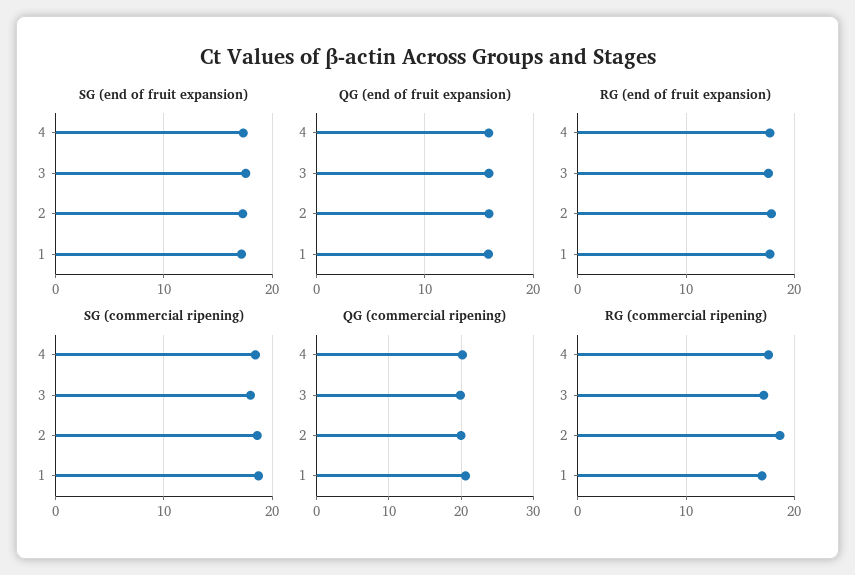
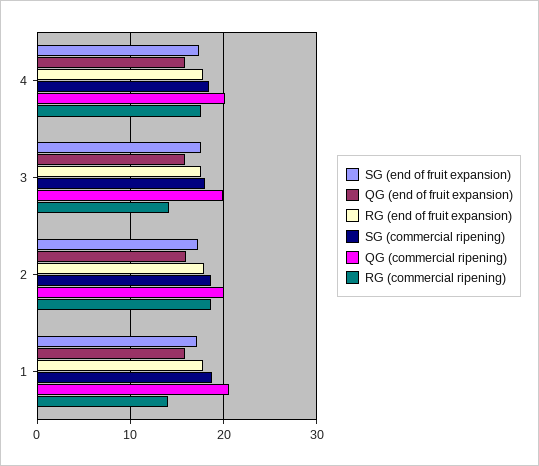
  {
    "SG (end of fruit expansion)": {
      "4": 17,
      "3": 18,
      "2": 17,
      "1": 17
    },
    "QG (end of fruit expansion)": {
      "4": 16,
      "3": 16,
      "2": 16,
      "1": 16
    },
    "RG (end of fruit expansion)": {
      "4": 18,
      "3": 18,
      "2": 18,
      "1": 18
    },
    "SG (commercial ripening)": {
      "4": 18,
      "3": 18,
      "2": 19,
      "1": 19
    },
    "QG (commercial ripening)": {
      "4": 20,
      "3": 20,
      "2": 20,
      "1": 21
    },
    "RG (commercial ripening)": {
      "4": 18,
-     "3": 17,
+     "3": 14,
      "2": 19,
-     "1": 17
+     "1": 14
    }
  }

